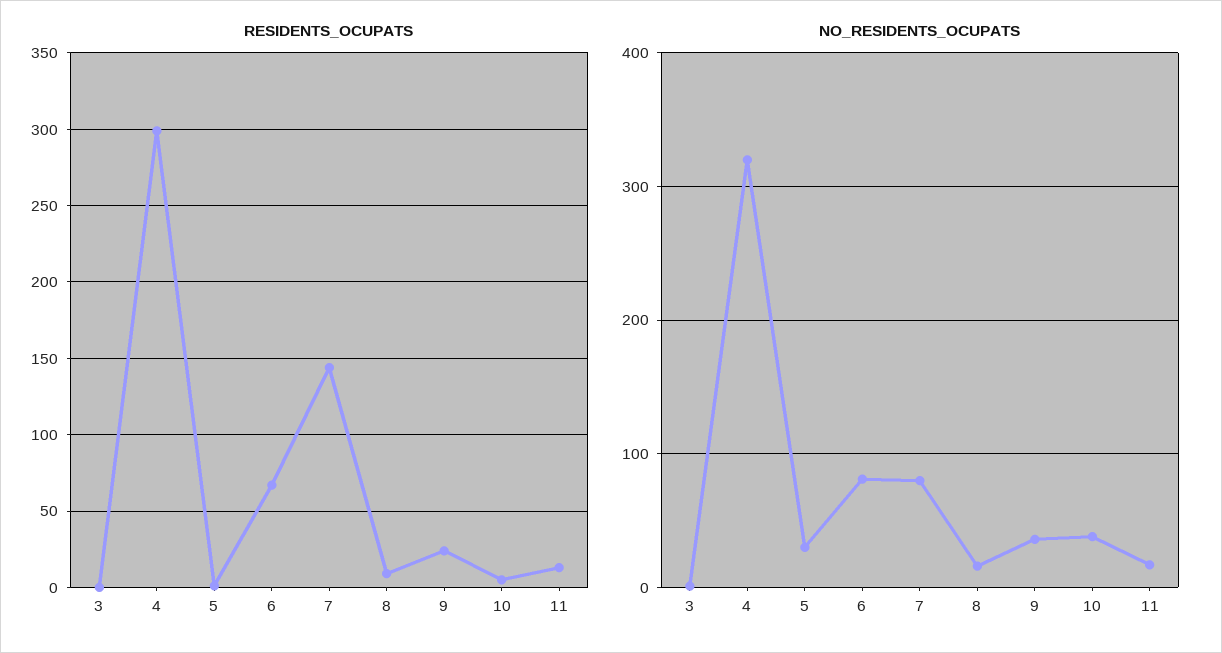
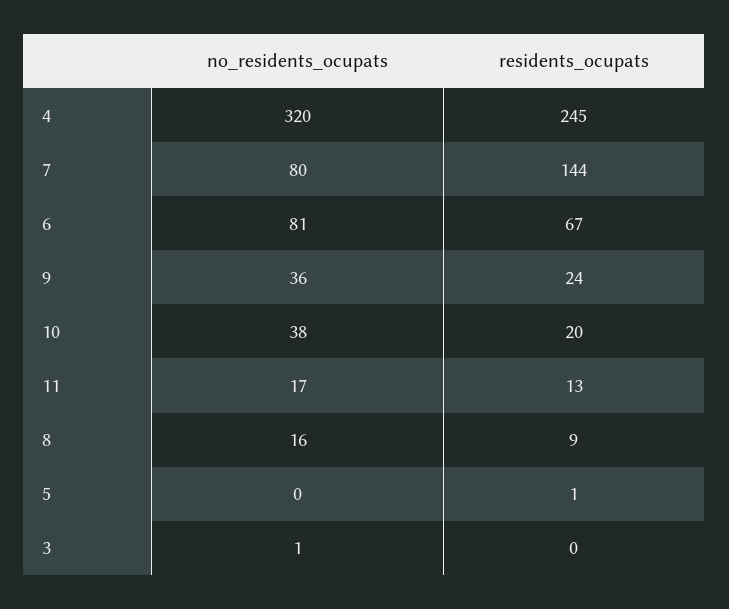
  {
    "RESIDENTS_OCUPATS": {
      "3": 0,
-     "4": 300,
+     "4": 245,
      "5": 1,
      "6": 67,
      "7": 144,
      "8": 9,
      "9": 24,
-     "10": 5,
+     "10": 20,
      "11": 13
    },
    "NO_RESIDENTS_OCUPATS": {
      "3": 1,
      "4": 320,
-     "5": 30,
+     "5": 0,
      "6": 81,
      "7": 80,
      "8": 16,
      "9": 36,
      "10": 38,
      "11": 17
    }
  }

